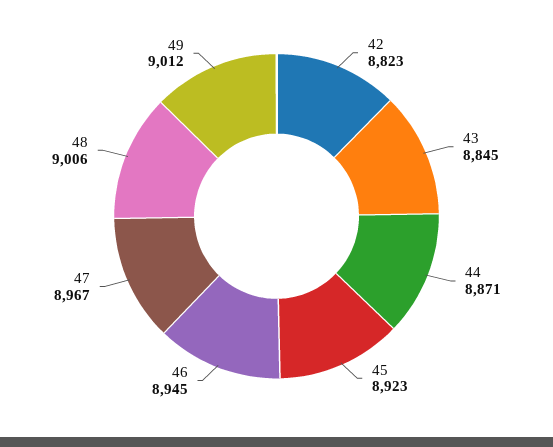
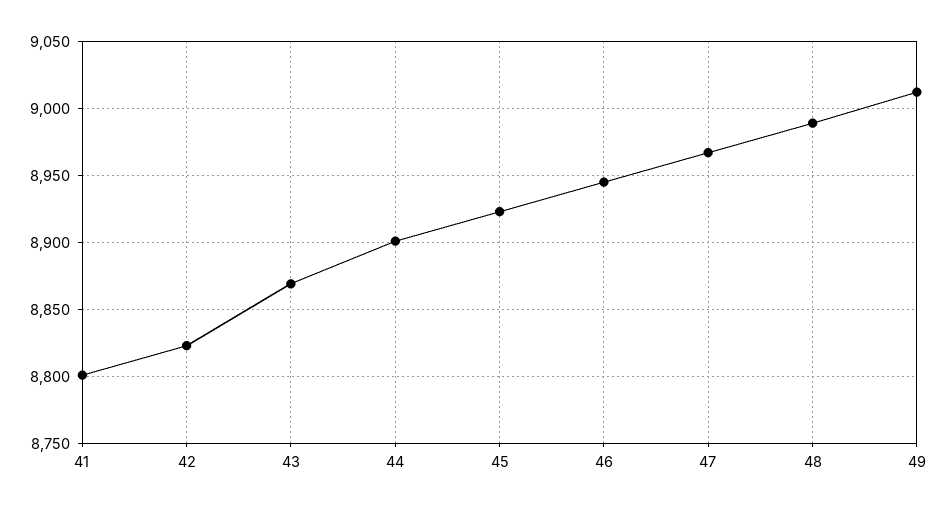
  {
    "42": 8823,
-   "43": 8845,
+   "43": 8870,
-   "44": 8871,
+   "44": 8900,
    "45": 8923,
    "46": 8945,
    "47": 8967,
-   "48": 9006,
+   "48": 8990,
-   "49": 9012
+   "49": 9012,
+   "41": 8800
  }

